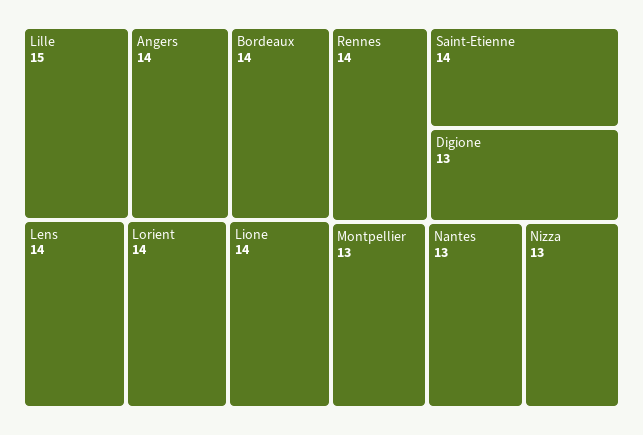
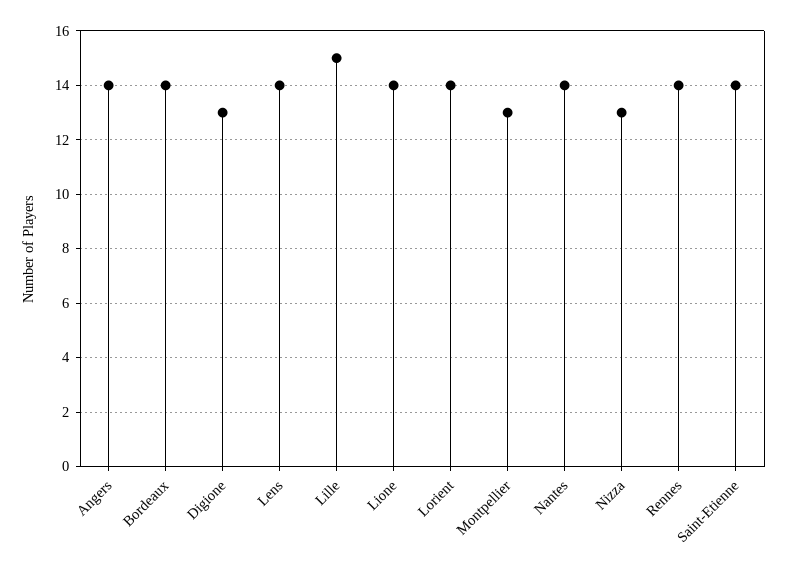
  {
    "Lille": 15,
    "Angers": 14,
    "Bordeaux": 14,
    "Lens": 14,
    "Lorient": 14,
    "Lione": 14,
    "Rennes": 14,
    "Saint-Etienne": 14,
    "Digione": 13,
    "Montpellier": 13,
-   "Nantes": 13,
+   "Nantes": 14,
    "Nizza": 13
  }

